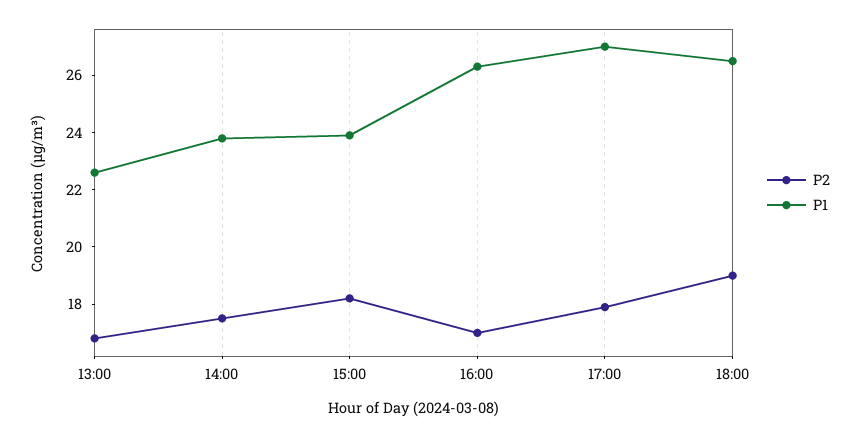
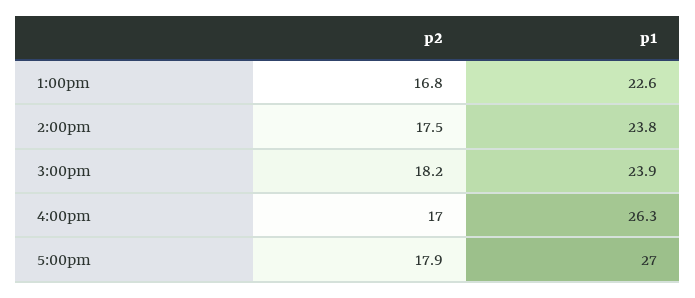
  {
    "P2": {
      "13:00": 16.8,
      "14:00": 17.5,
      "15:00": 18.2,
      "16:00": 17,
-     "17:00": 17.9,
+     "17:00": 17.9
-     "18:00": 19
    },
    "P1": {
      "13:00": 22.6,
      "14:00": 23.8,
      "15:00": 23.9,
      "16:00": 26.3,
-     "17:00": 27,
+     "17:00": 27
-     "18:00": 26.5
    }
  }

